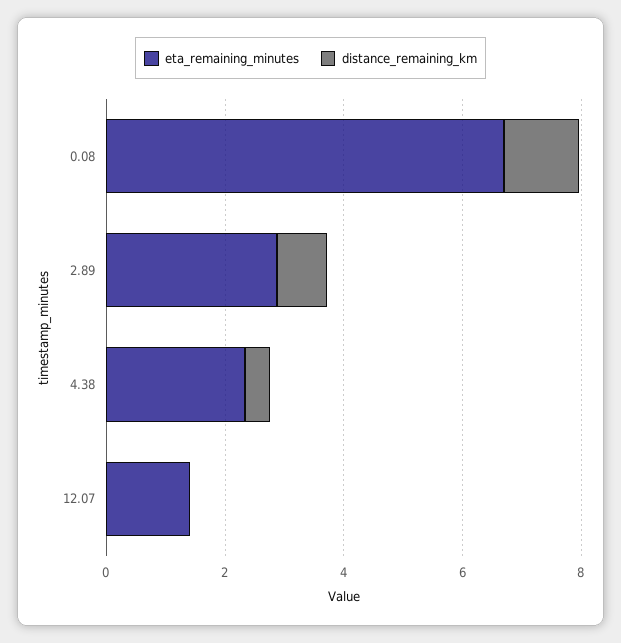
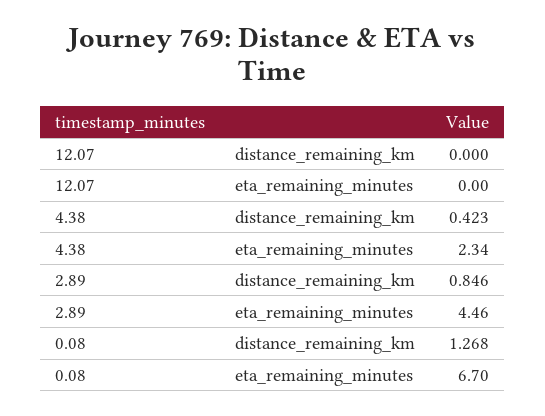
  {
    "eta_remaining_minutes": {
      "0.08": 6.7,
-     "2.89": 3,
+     "2.89": 4.46,
      "4.38": 2.34,
-     "12.07": 1.5
+     "12.07": 0
    },
    "distance_remaining_km": {
      "0.08": 1.268,
      "2.89": 0.846,
      "4.38": 0.423,
      "12.07": 0
    }
  }

